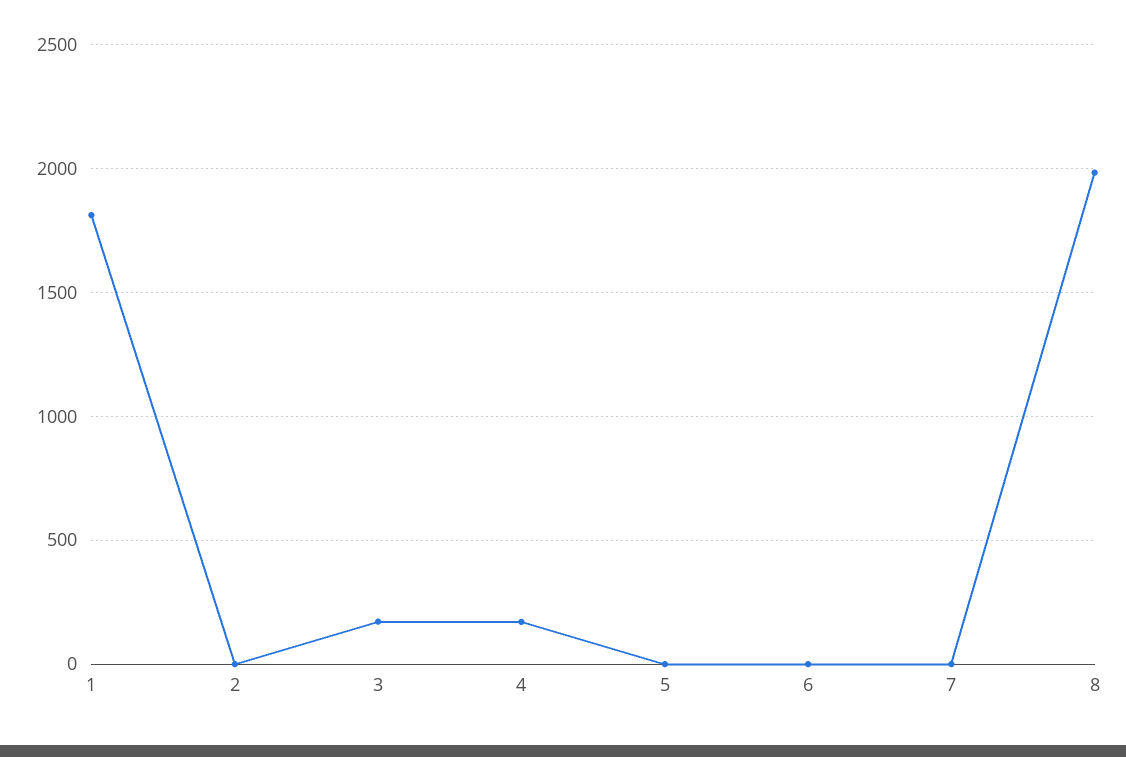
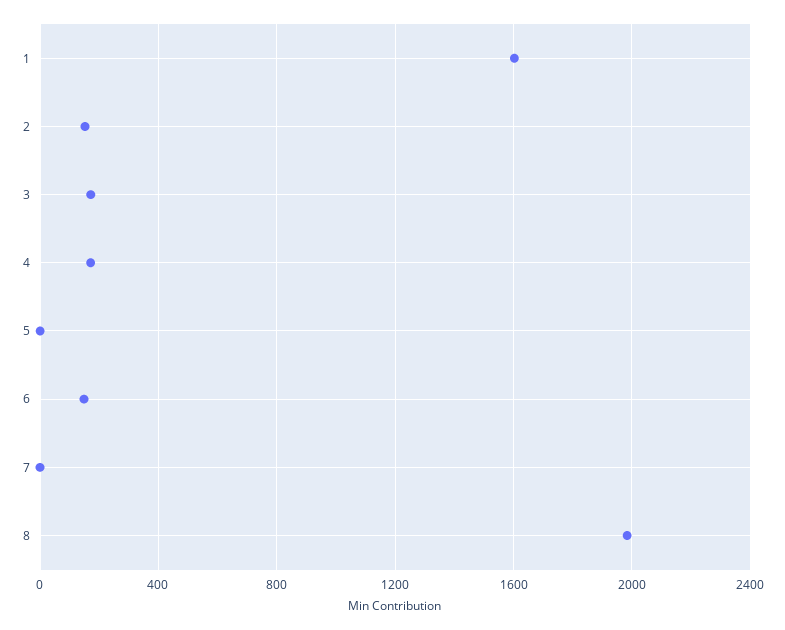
  {
-   "1": 1800,
+   "1": 1600,
-   "2": 0,
+   "2": 150,
    "3": 150,
    "4": 150,
    "5": 0,
-   "6": 0,
+   "6": 150,
    "7": 0,
    "8": 2000
  }

